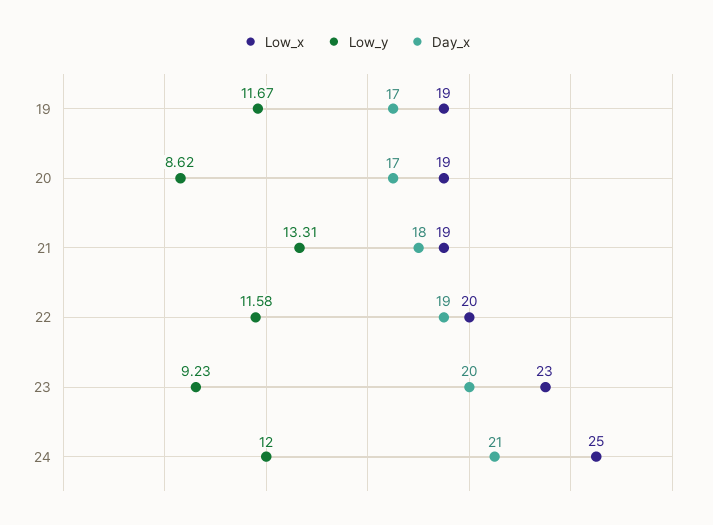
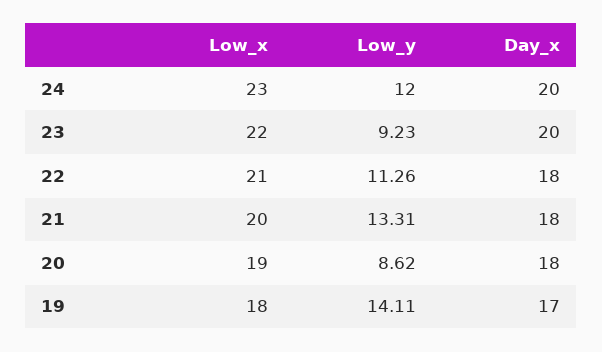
  {
    "Low_x": {
-     "19": 19,
+     "19": 18,
      "20": 19,
-     "21": 19,
+     "21": 20,
-     "22": 20,
+     "22": 21,
-     "23": 23,
+     "23": 22,
-     "24": 25
+     "24": 23
    },
    "Low_y": {
-     "19": 11.67,
+     "19": 14.11,
      "20": 8.62,
      "21": 13.31,
-     "22": 11.58,
+     "22": 11.26,
      "23": 9.23,
      "24": 12
    },
    "Day_x": {
      "19": 17,
-     "20": 17,
+     "20": 18,
      "21": 18,
-     "22": 19,
+     "22": 18,
      "23": 20,
-     "24": 21
+     "24": 20
    }
  }

